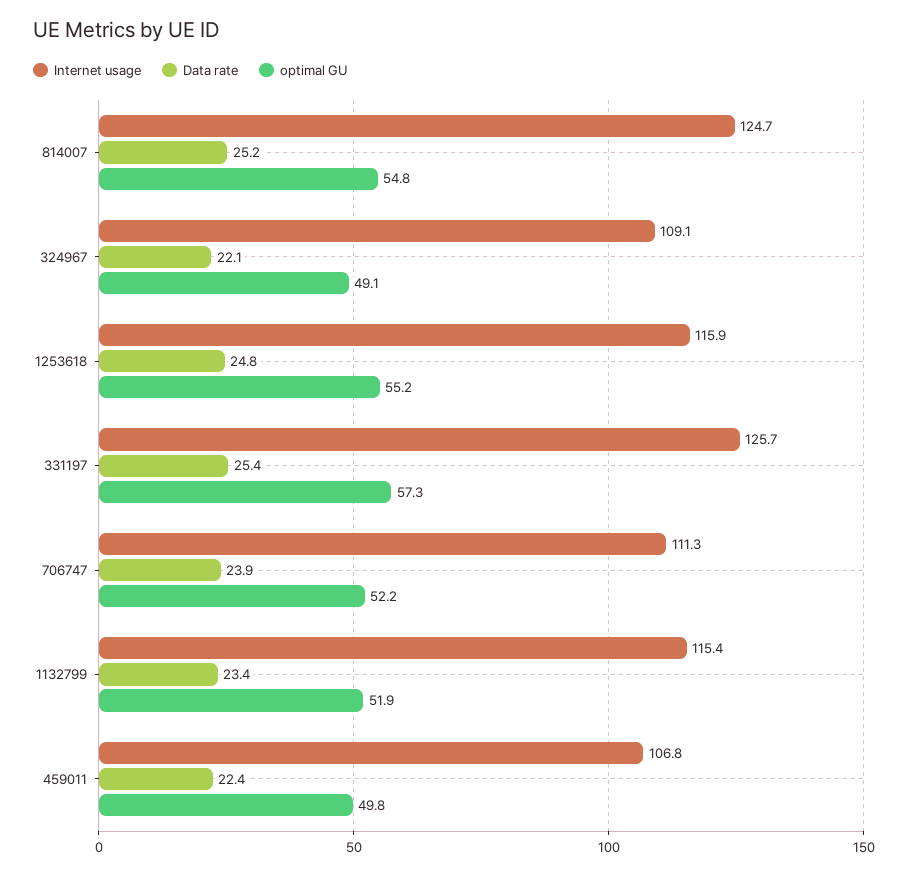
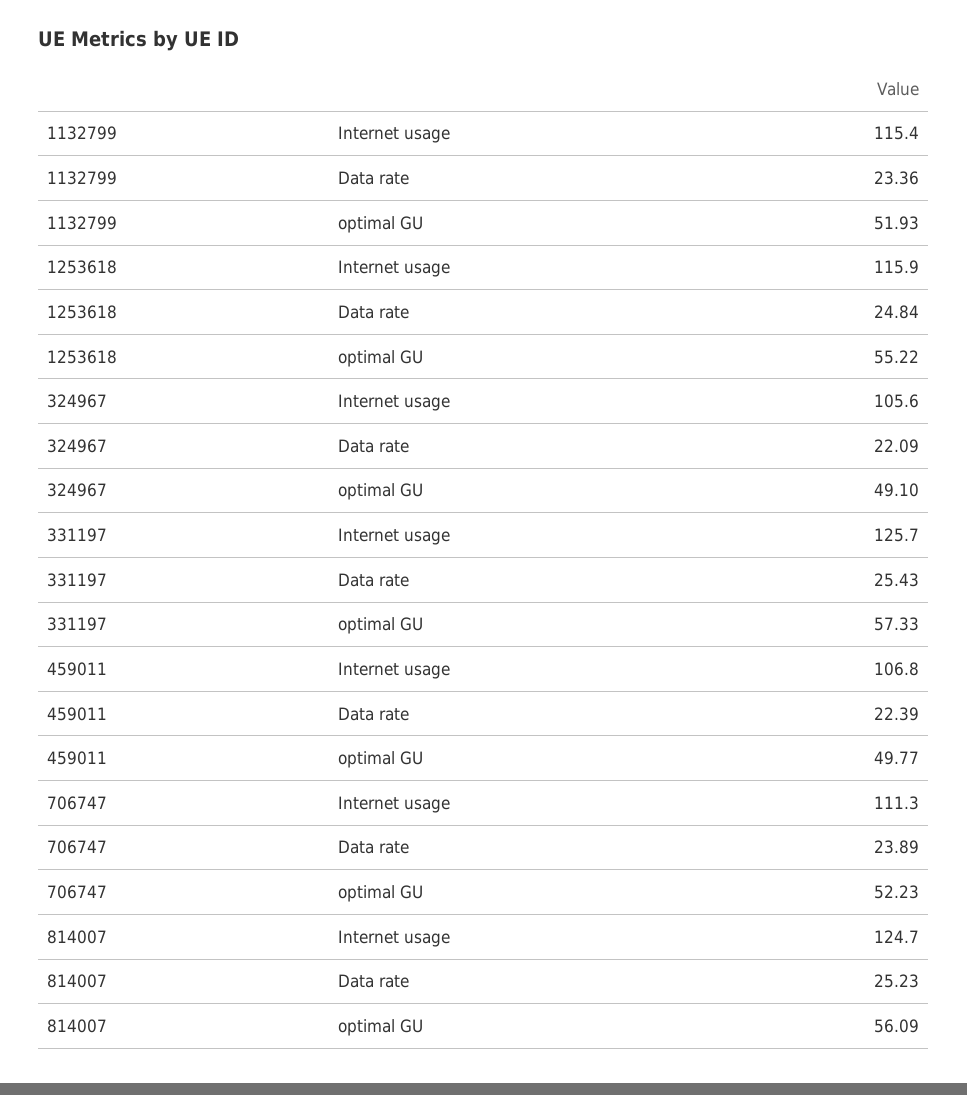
  {
    "Internet usage": {
      "814007": 124.7,
-     "324967": 109.1,
+     "324967": 105.6,
      "1253618": 115.9,
      "331197": 125.7,
      "706747": 111.3,
      "1132799": 115.4,
      "459011": 106.8
    },
    "Data rate": {
      "814007": 25.23,
      "324967": 22.09,
      "1253618": 24.84,
      "331197": 25.43,
      "706747": 23.89,
      "1132799": 23.36,
      "459011": 22.39
    },
    "optimal GU": {
-     "814007": 54.8,
+     "814007": 56.09,
      "324967": 49.1,
      "1253618": 55.22,
      "331197": 57.33,
      "706747": 52.23,
      "1132799": 51.93,
      "459011": 49.77
    }
  }

